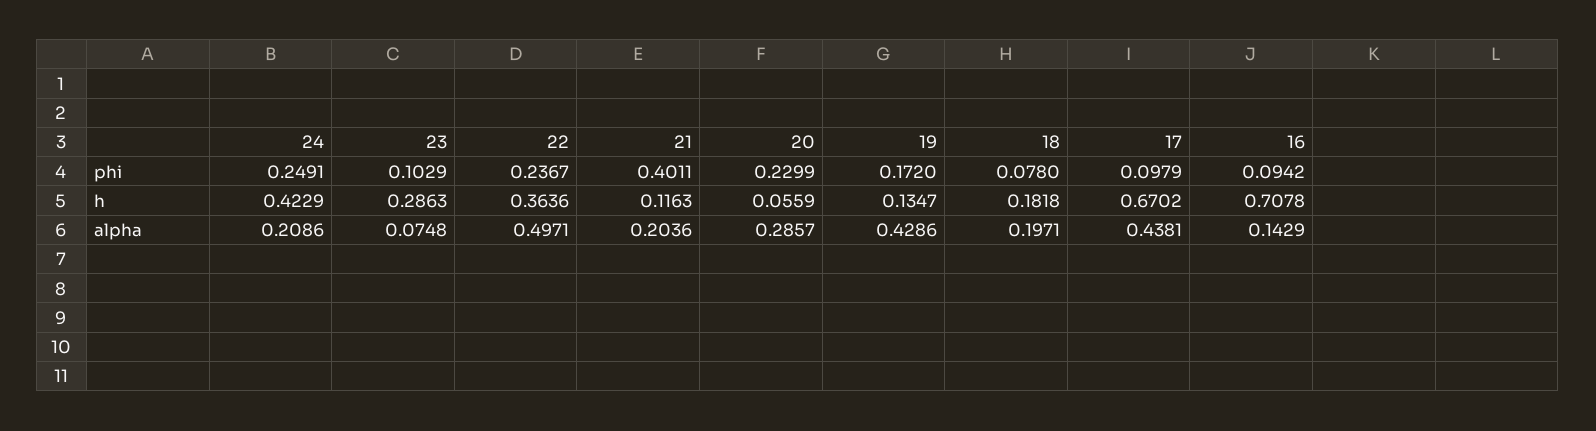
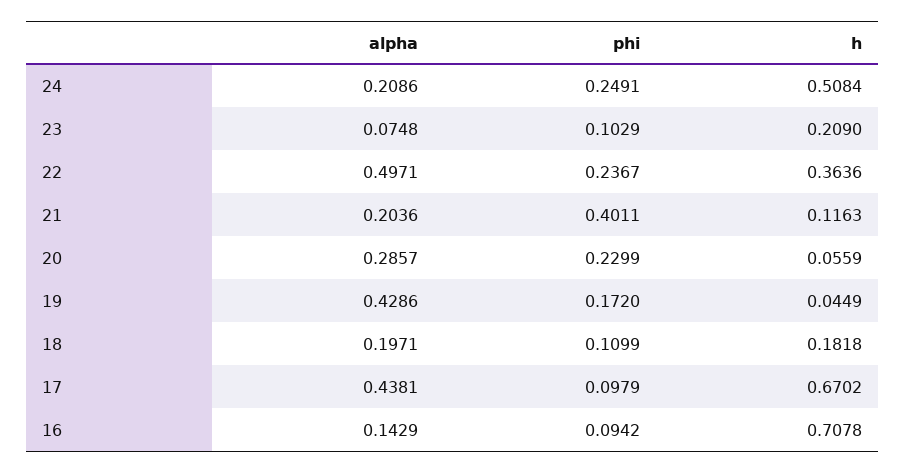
  {
    "24": {
      "phi": 0.2491,
-     "h": 0.4229,
+     "h": 0.5084,
      "alpha": 0.2086
    },
    "23": {
      "phi": 0.1029,
-     "h": 0.2863,
+     "h": 0.209,
      "alpha": 0.0748
    },
    "22": {
      "phi": 0.2367,
      "h": 0.3636,
      "alpha": 0.4971
    },
    "21": {
      "phi": 0.4011,
      "h": 0.1163,
      "alpha": 0.2036
    },
    "20": {
      "phi": 0.2299,
      "h": 0.0559,
      "alpha": 0.2857
    },
    "19": {
      "phi": 0.172,
-     "h": 0.1347,
+     "h": 0.0449,
      "alpha": 0.4286
    },
    "18": {
-     "phi": 0.078,
+     "phi": 0.1099,
      "h": 0.1818,
      "alpha": 0.1971
    },
    "17": {
      "phi": 0.0979,
      "h": 0.6702,
      "alpha": 0.4381
    },
    "16": {
      "phi": 0.0942,
      "h": 0.7078,
      "alpha": 0.1429
    }
  }

